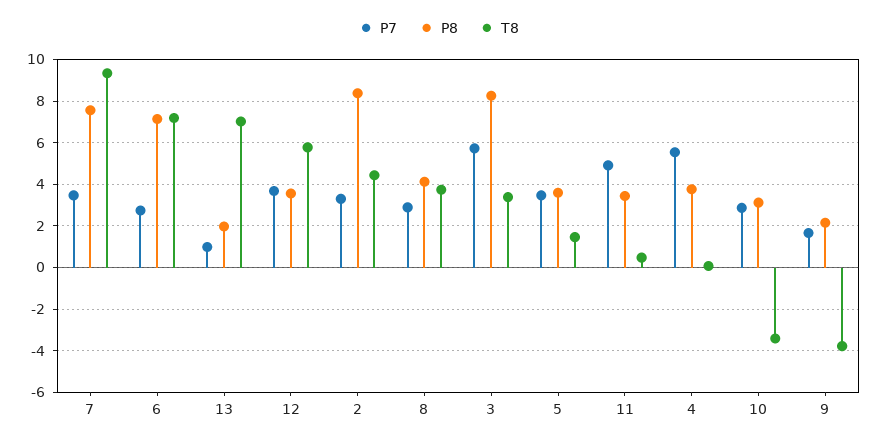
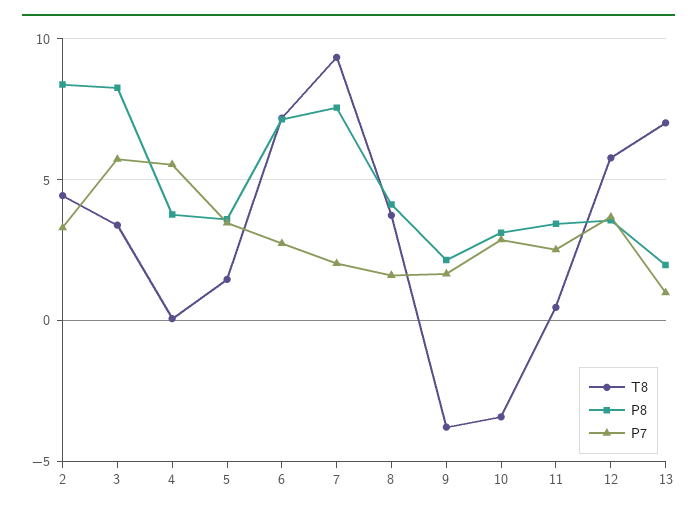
  {
    "P7": {
-     "7": 3.5,
+     "7": 2,
      "6": 2.5,
      "13": 1,
      "12": 3.5,
      "2": 3.5,
-     "8": 3,
+     "8": 1.5,
      "3": 5.5,
      "5": 3.5,
-     "11": 5,
+     "11": 2.5,
      "4": 5.5,
      "10": 3,
      "9": 1.5
    },
    "P8": {
      "7": 7.5,
      "6": 7,
      "13": 2,
      "12": 3.5,
      "2": 8.5,
      "8": 4,
      "3": 8.5,
      "5": 3.5,
      "11": 3.5,
      "4": 4,
      "10": 3,
      "9": 2
    },
    "T8": {
      "7": 9.5,
      "6": 7,
      "13": 7,
      "12": 6,
      "2": 4.5,
      "8": 3.5,
      "3": 3.5,
      "5": 1.5,
      "11": 0.5,
      "4": 0,
      "10": -3.5,
      "9": -4
    }
  }

